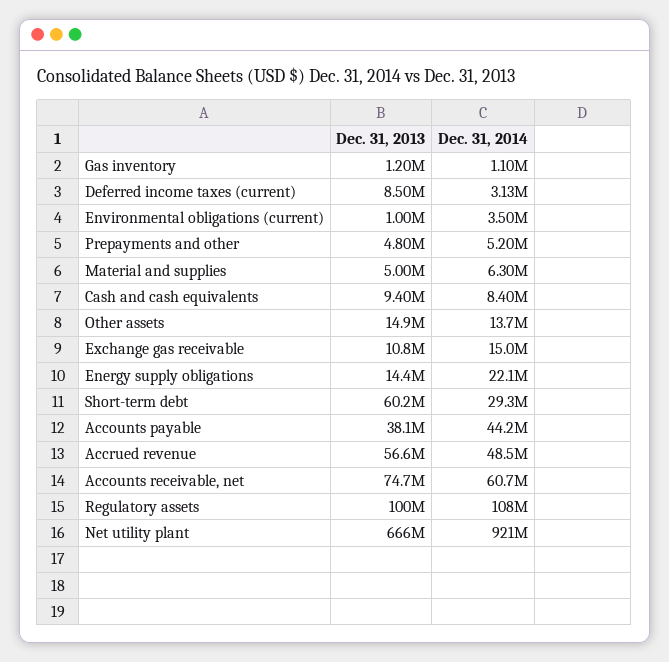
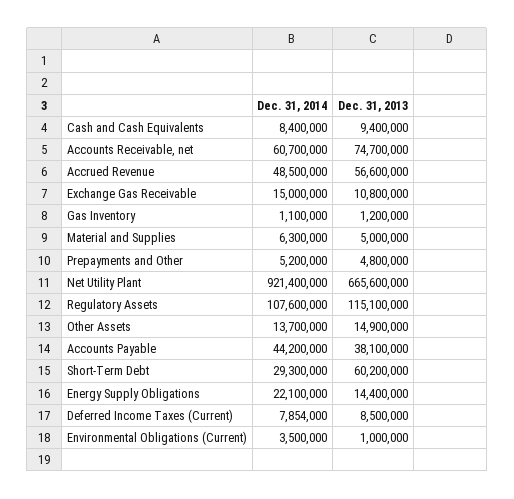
  {
    "Dec. 31, 2013": {
      "Gas inventory": 1200000,
      "Deferred income taxes (current)": 8500000,
      "Environmental obligations (current)": 1000000,
      "Prepayments and other": 4800000,
      "Material and supplies": 5000000,
      "Cash and cash equivalents": 9400000,
      "Other assets": 14900000,
      "Exchange gas receivable": 10800000,
      "Energy supply obligations": 14400000,
      "Short-term debt": 60200000,
      "Accounts payable": 38100000,
      "Accrued revenue": 56600000,
      "Accounts receivable, net": 74700000,
-     "Regulatory assets": 100000000,
+     "Regulatory assets": 115100000,
      "Net utility plant": 665600000
    },
    "Dec. 31, 2014": {
      "Gas inventory": 1100000,
-     "Deferred income taxes (current)": 3130000,
+     "Deferred income taxes (current)": 7854000,
      "Environmental obligations (current)": 3500000,
      "Prepayments and other": 5200000,
      "Material and supplies": 6300000,
      "Cash and cash equivalents": 8400000,
      "Other assets": 13700000,
      "Exchange gas receivable": 15000000,
      "Energy supply obligations": 22100000,
      "Short-term debt": 29300000,
      "Accounts payable": 44200000,
      "Accrued revenue": 48500000,
      "Accounts receivable, net": 60700000,
      "Regulatory assets": 107600000,
      "Net utility plant": 921400000
    }
  }

